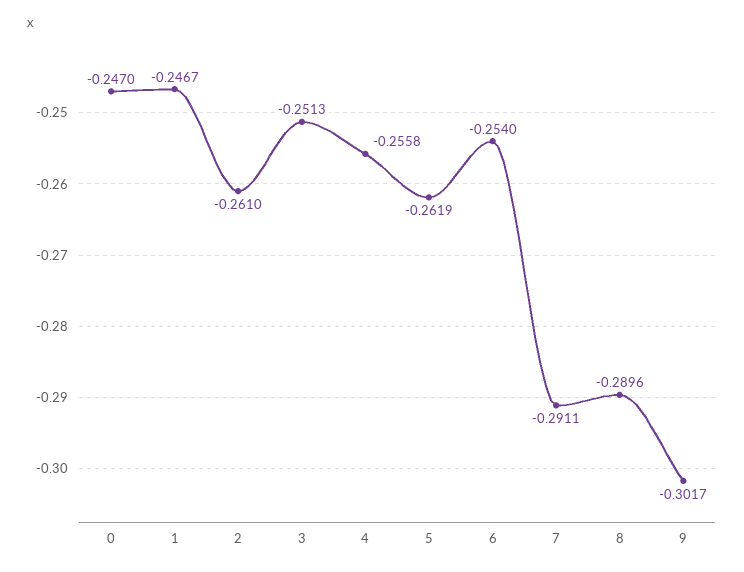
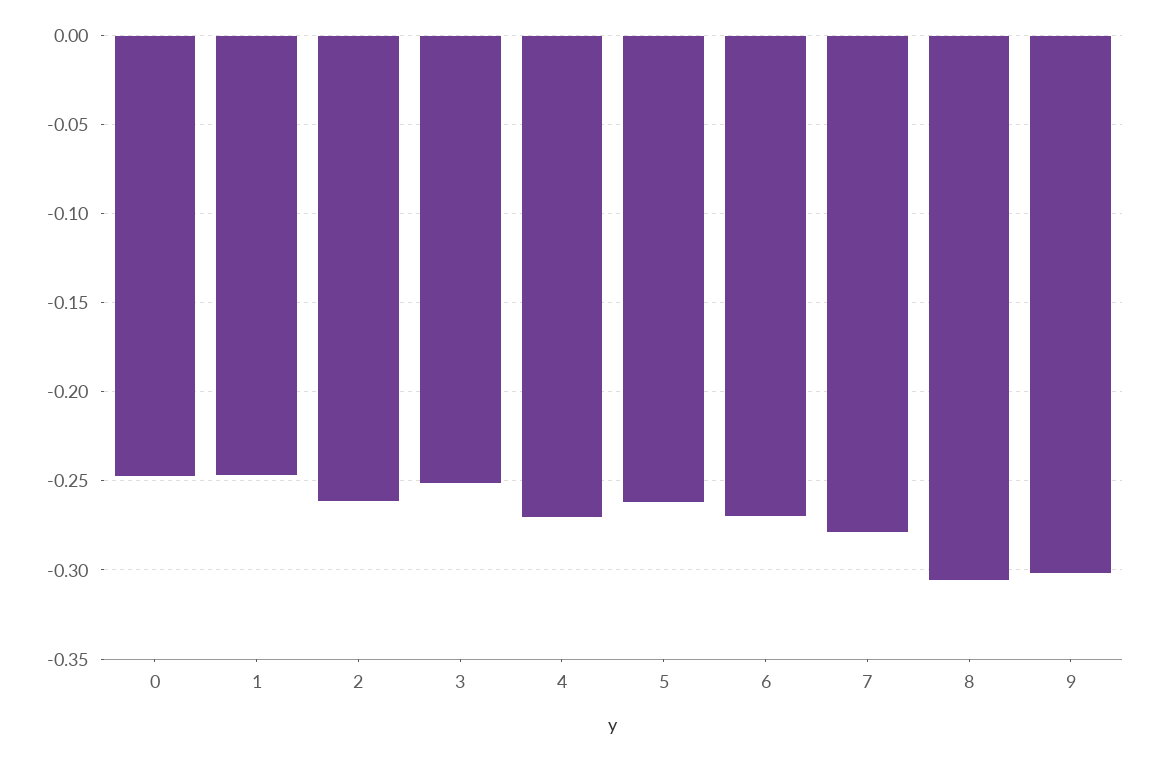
  {
    "0": -0.247,
    "1": -0.2467,
    "2": -0.261,
    "3": -0.2513,
-   "4": -0.2558,
+   "4": -0.27,
    "5": -0.2619,
-   "6": -0.254,
+   "6": -0.27,
-   "7": -0.2911,
+   "7": -0.28,
-   "8": -0.2896,
+   "8": -0.305,
    "9": -0.3017
  }

